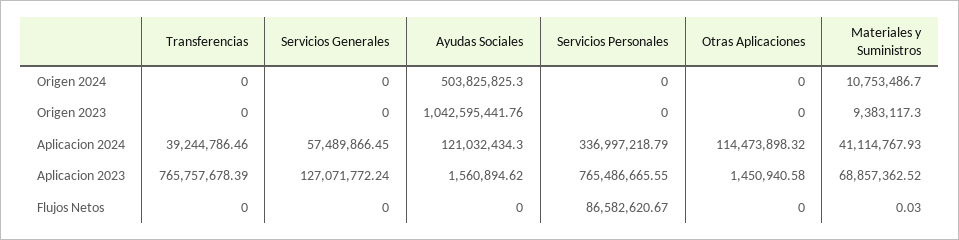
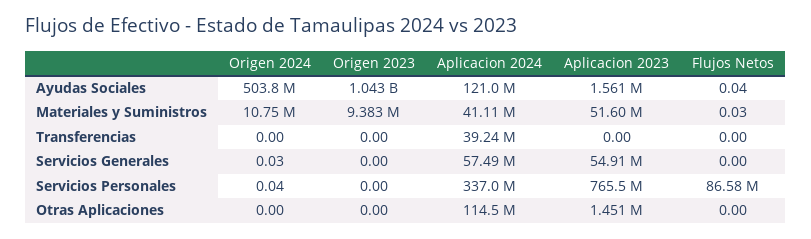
  {
    "Transferencias": {
      "Origen 2024": 0,
      "Origen 2023": 0,
      "Aplicacion 2024": 39244786.46,
-     "Aplicacion 2023": 765757678.39,
+     "Aplicacion 2023": 0,
      "Flujos Netos": 0
    },
    "Servicios Generales": {
-     "Origen 2024": 0,
+     "Origen 2024": 0.03,
      "Origen 2023": 0,
      "Aplicacion 2024": 57489866.45,
-     "Aplicacion 2023": 127071772.24,
+     "Aplicacion 2023": 54910000,
      "Flujos Netos": 0
    },
    "Ayudas Sociales": {
      "Origen 2024": 503825825.3,
      "Origen 2023": 1042595441.76,
      "Aplicacion 2024": 121032434.3,
      "Aplicacion 2023": 1560894.62,
-     "Flujos Netos": 0
+     "Flujos Netos": 0.04
    },
    "Servicios Personales": {
-     "Origen 2024": 0,
+     "Origen 2024": 0.04,
      "Origen 2023": 0,
      "Aplicacion 2024": 336997218.79,
      "Aplicacion 2023": 765486665.55,
      "Flujos Netos": 86582620.67
    },
    "Otras Aplicaciones": {
      "Origen 2024": 0,
      "Origen 2023": 0,
      "Aplicacion 2024": 114473898.32,
      "Aplicacion 2023": 1450940.58,
      "Flujos Netos": 0
    },
    "Materiales y Suministros": {
      "Origen 2024": 10753486.7,
      "Origen 2023": 9383117.3,
      "Aplicacion 2024": 41114767.93,
-     "Aplicacion 2023": 68857362.52,
+     "Aplicacion 2023": 51600000,
      "Flujos Netos": 0.03
    }
  }

